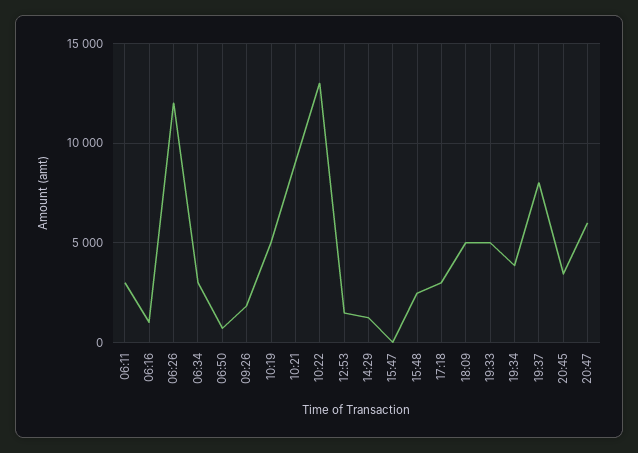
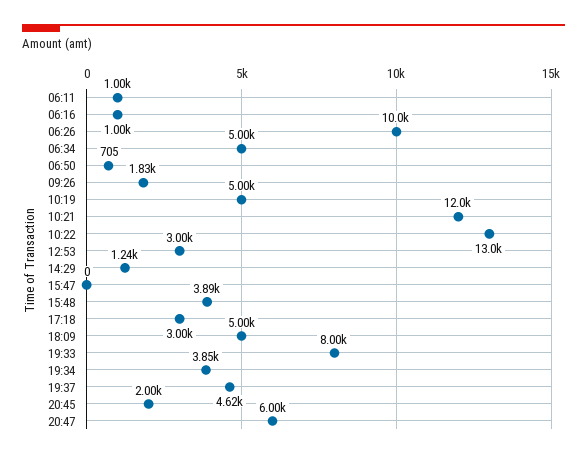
  {
-   "06:11": 3000,
+   "06:11": 1000,
    "06:16": 1000,
-   "06:26": 12000,
+   "06:26": 10000,
-   "06:34": 3000,
+   "06:34": 5000,
    "06:50": 705,
    "09:26": 1830,
    "10:19": 5000,
-   "10:21": 9000,
+   "10:21": 12000,
    "10:22": 13000,
-   "12:53": 1500,
+   "12:53": 3000,
    "14:29": 1240,
    "15:47": 0,
-   "15:48": 2500,
+   "15:48": 3890,
    "17:18": 3000,
    "18:09": 5000,
-   "19:33": 5000,
+   "19:33": 8000,
    "19:34": 3850,
-   "19:37": 8000,
+   "19:37": 4620,
-   "20:45": 3500,
+   "20:45": 2000,
    "20:47": 6000
  }

